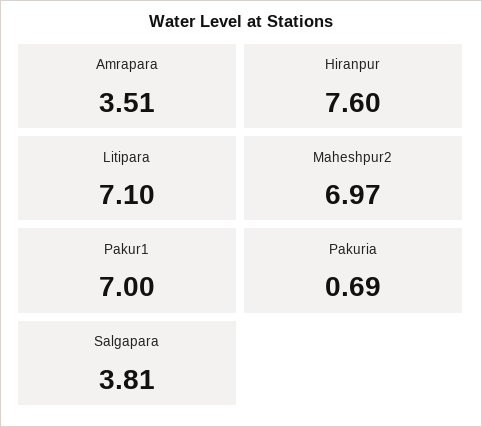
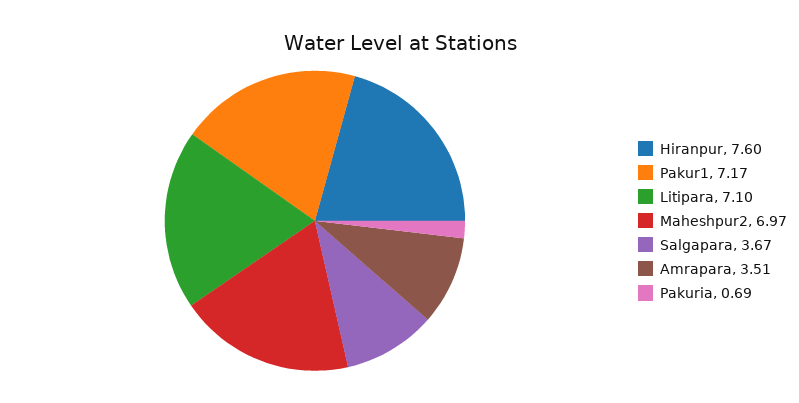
  {
    "Amrapara": 3.51,
    "Hiranpur": 7.6,
    "Litipara": 7.1,
    "Maheshpur2": 6.97,
-   "Pakur1": 7,
+   "Pakur1": 7.17,
    "Pakuria": 0.69,
-   "Salgapara": 3.81
+   "Salgapara": 3.67
  }

